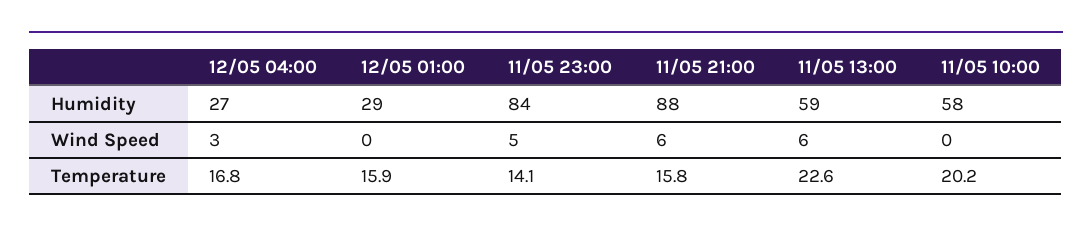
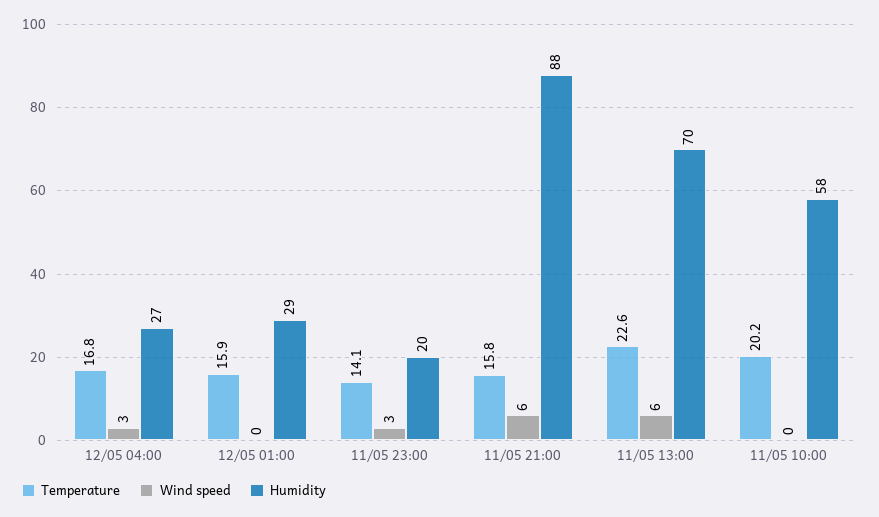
  {
    "Humidity": {
      "12/05 04:00": 27,
      "12/05 01:00": 29,
-     "11/05 23:00": 84,
+     "11/05 23:00": 20,
      "11/05 21:00": 88,
-     "11/05 13:00": 59,
+     "11/05 13:00": 70,
      "11/05 10:00": 58
    },
    "Wind Speed": {
      "12/05 04:00": 3,
      "12/05 01:00": 0,
-     "11/05 23:00": 5,
+     "11/05 23:00": 3,
      "11/05 21:00": 6,
      "11/05 13:00": 6,
      "11/05 10:00": 0
    },
    "Temperature": {
      "12/05 04:00": 16.8,
      "12/05 01:00": 15.9,
      "11/05 23:00": 14.1,
      "11/05 21:00": 15.8,
      "11/05 13:00": 22.6,
      "11/05 10:00": 20.2
    }
  }

